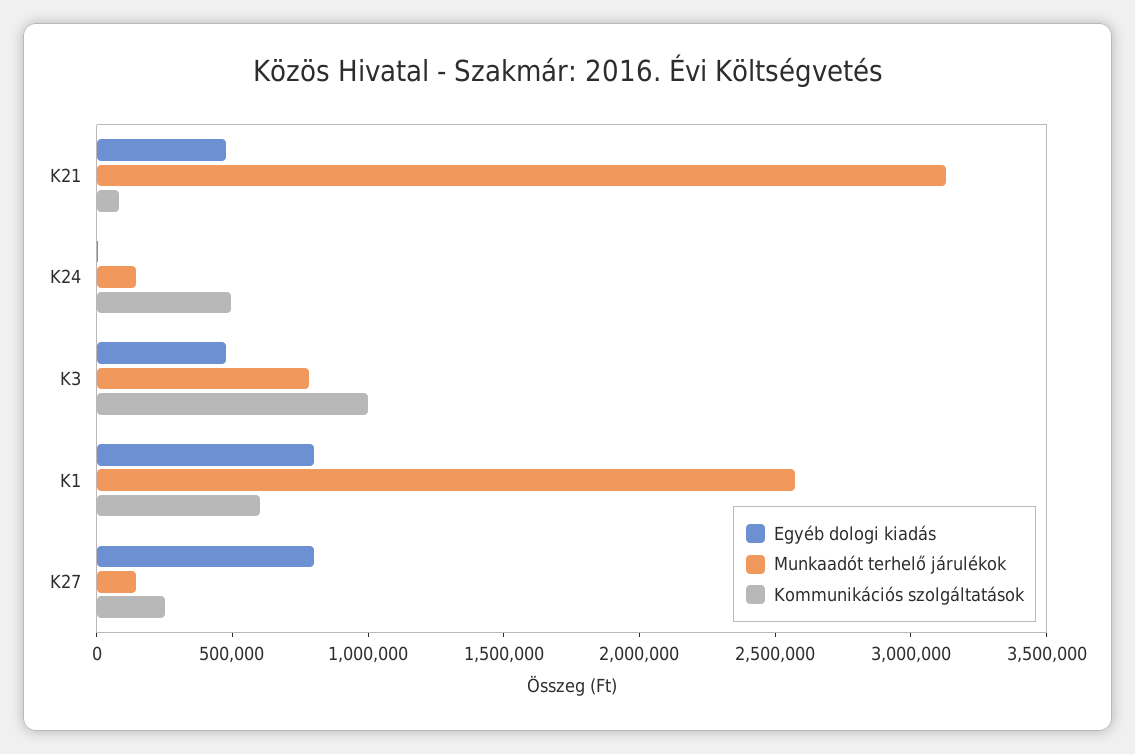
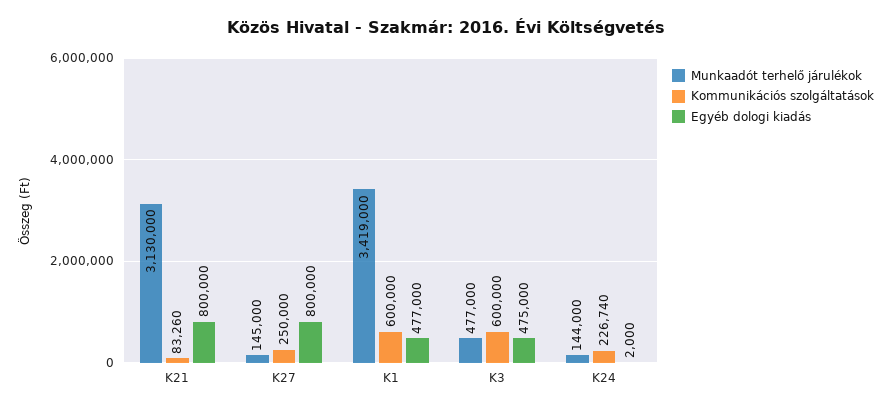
  {
    "Egyéb dologi kiadás": {
-     "K21": 500000,
+     "K21": 800000,
      "K24": 2000,
      "K3": 475000,
-     "K1": 800000,
+     "K1": 477000,
      "K27": 800000
    },
    "Munkaadót terhelő járulékok": {
      "K21": 3130000,
      "K24": 144000,
-     "K3": 800000,
+     "K3": 477000,
-     "K1": 2600000,
+     "K1": 3419000,
      "K27": 145000
    },
    "Kommunikációs szolgáltatások": {
      "K21": 83260,
-     "K24": 500000,
+     "K24": 226740,
-     "K3": 1000000,
+     "K3": 600000,
      "K1": 600000,
      "K27": 250000
    }
  }

